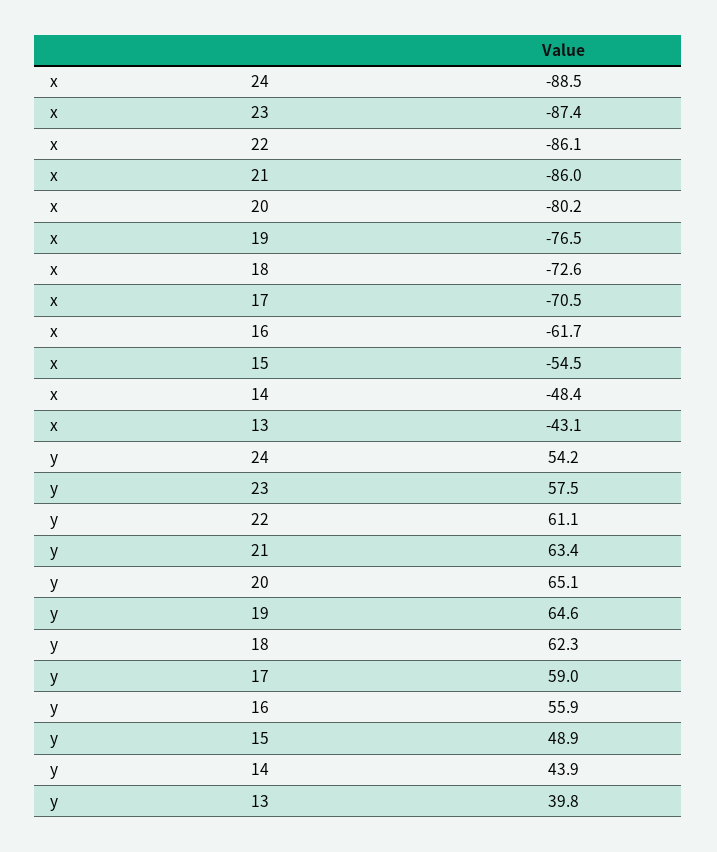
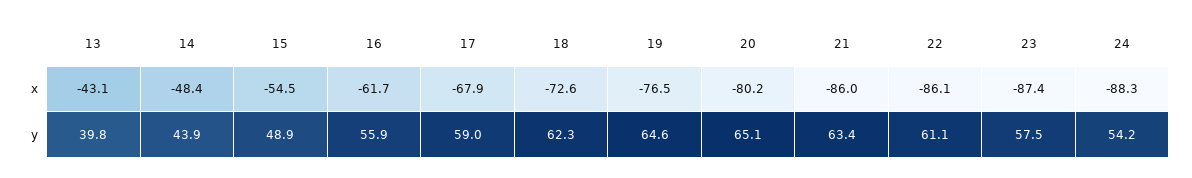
  {
    "x": {
-     "24": -88.5,
+     "24": -88.3,
      "23": -87.4,
      "22": -86.1,
      "21": -86,
      "20": -80.2,
      "19": -76.5,
      "18": -72.6,
-     "17": -70.5,
+     "17": -67.9,
      "16": -61.7,
      "15": -54.5,
      "14": -48.4,
      "13": -43.1
    },
    "y": {
      "24": 54.2,
      "23": 57.5,
      "22": 61.1,
      "21": 63.4,
      "20": 65.1,
      "19": 64.6,
      "18": 62.3,
      "17": 59,
      "16": 55.9,
      "15": 48.9,
      "14": 43.9,
      "13": 39.8
    }
  }

